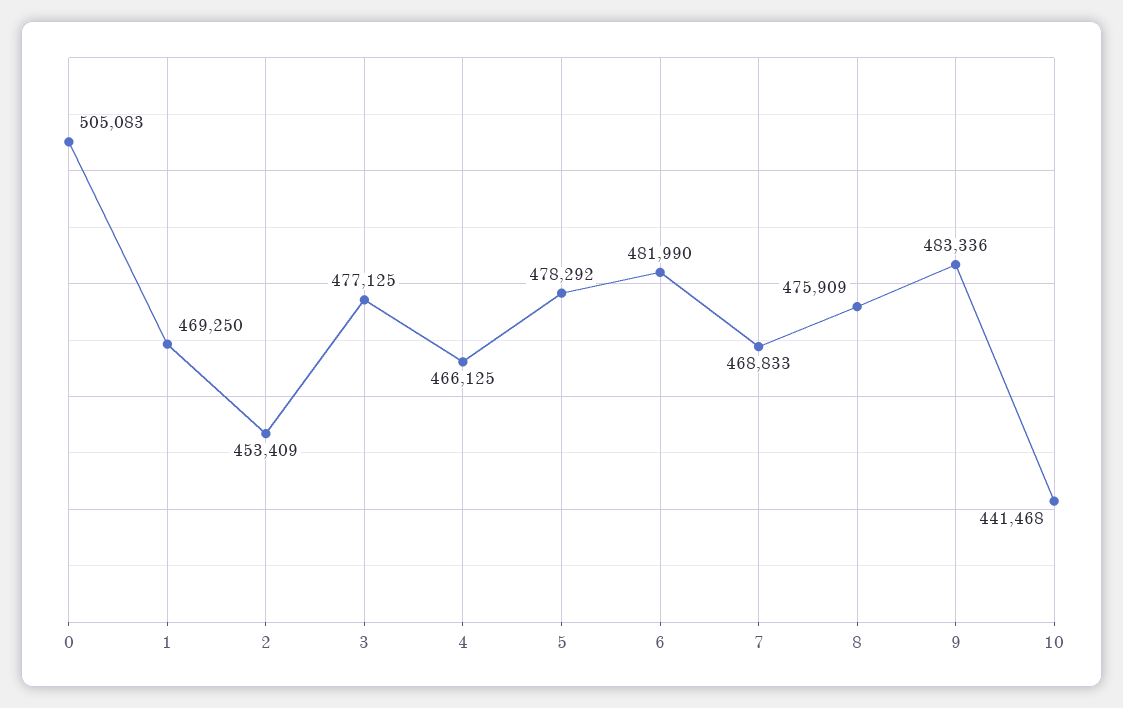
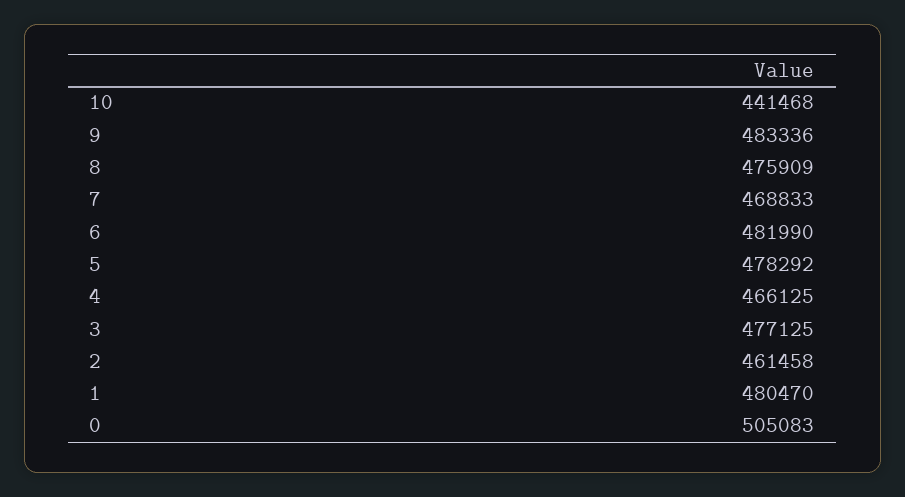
  {
    "0": 505083,
-   "1": 469250,
+   "1": 480470,
-   "2": 453409,
+   "2": 461458,
    "3": 477125,
    "4": 466125,
    "5": 478292,
    "6": 481990,
    "7": 468833,
    "8": 475909,
    "9": 483336,
    "10": 441468
  }

